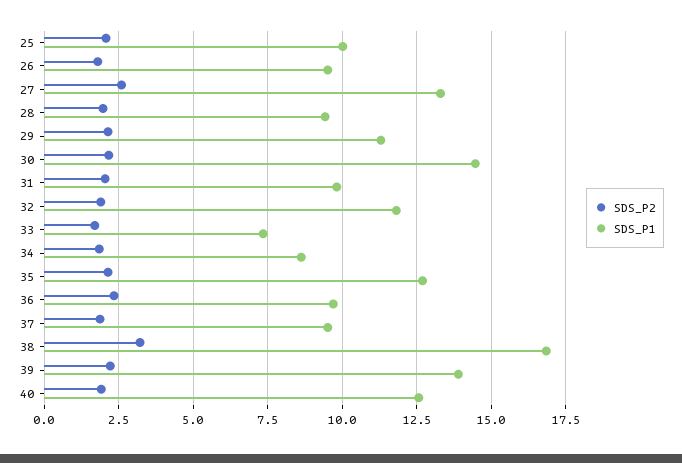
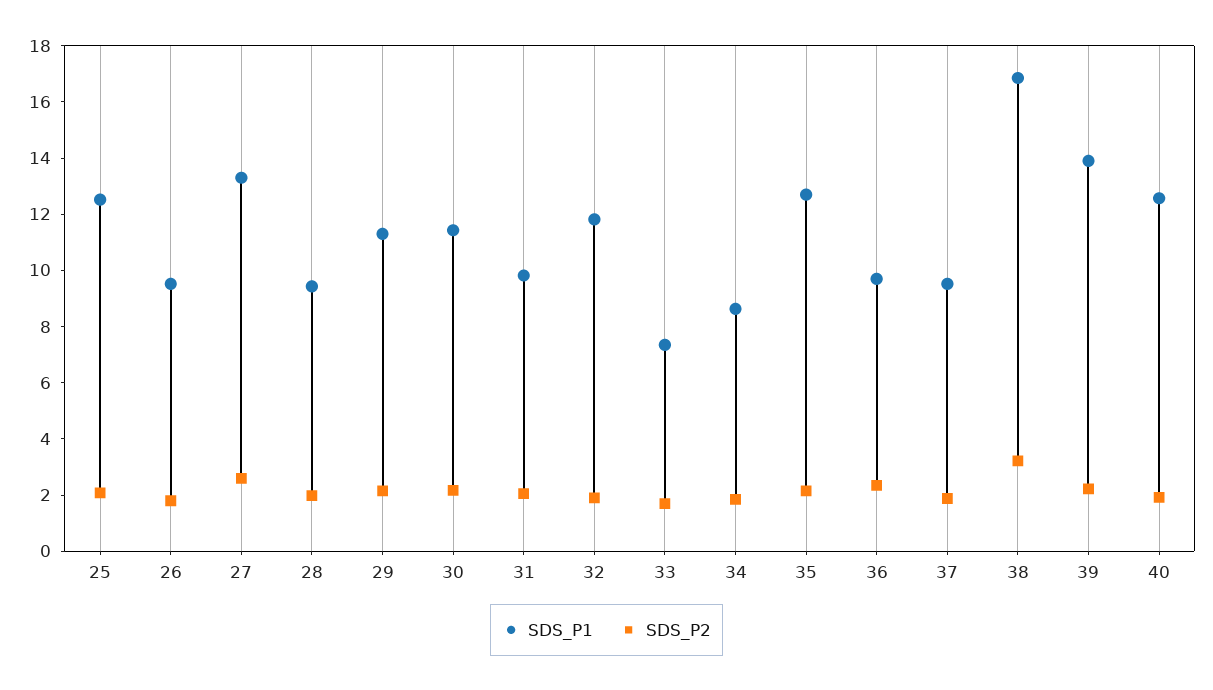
  {
    "SDS_P2": {
      "25": 2,
      "26": 1.75,
      "27": 2.5,
      "28": 2,
      "29": 2.25,
      "30": 2.25,
      "31": 2,
      "32": 2,
      "33": 1.75,
      "34": 1.75,
      "35": 2.25,
      "36": 2.25,
      "37": 2,
      "38": 3.25,
      "39": 2.25,
      "40": 2
    },
    "SDS_P1": {
-     "25": 10,
+     "25": 12.5,
      "26": 9.5,
      "27": 13.25,
      "28": 9.5,
      "29": 11.25,
-     "30": 14.5,
+     "30": 11.5,
      "31": 9.75,
      "32": 11.75,
      "33": 7.25,
      "34": 8.75,
      "35": 12.75,
      "36": 9.75,
      "37": 9.5,
      "38": 16.75,
      "39": 14,
      "40": 12.5
    }
  }

